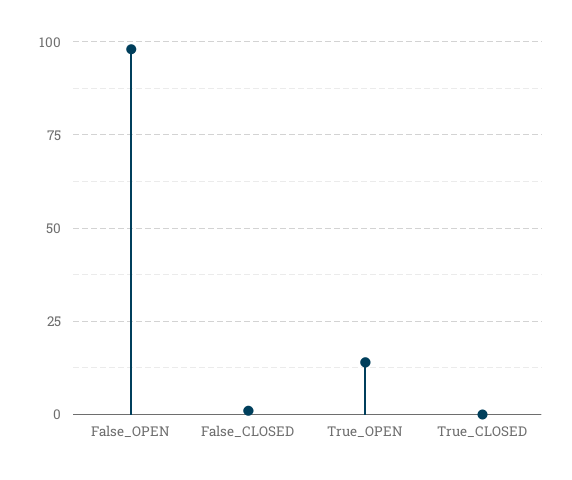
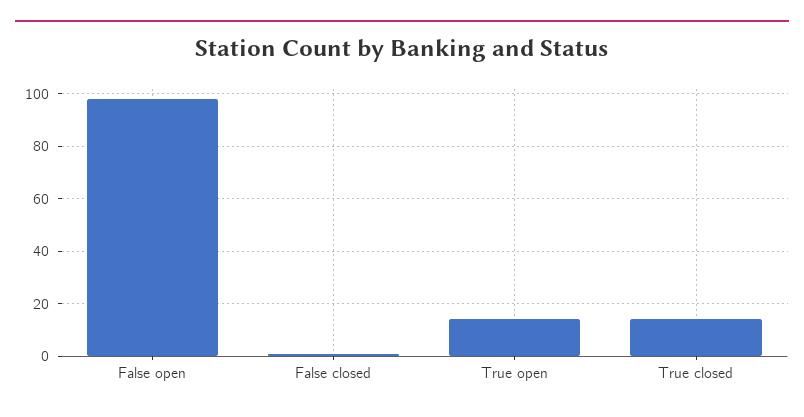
  {
    "False_OPEN": 100,
    "False_CLOSED": 0,
    "True_OPEN": 15,
-   "True_CLOSED": 0
+   "True_CLOSED": 15
  }

